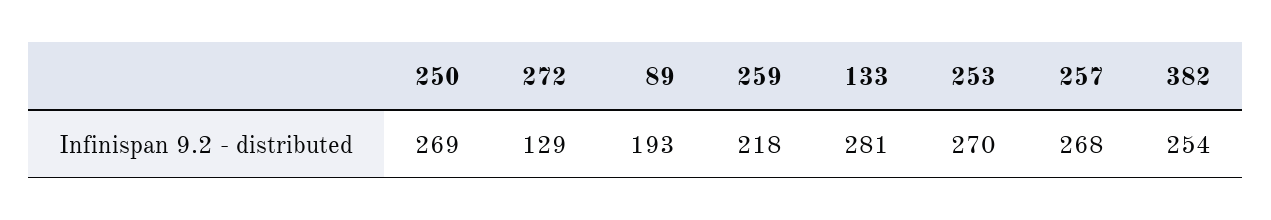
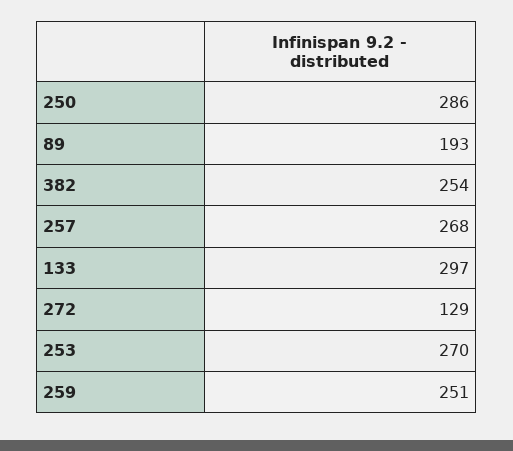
  {
-   "250": 269,
+   "250": 286,
    "272": 129,
    "89": 193,
-   "259": 218,
+   "259": 251,
-   "133": 281,
+   "133": 297,
    "253": 270,
    "257": 268,
    "382": 254
  }

